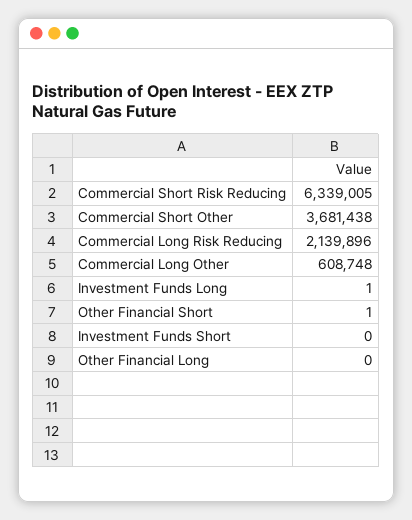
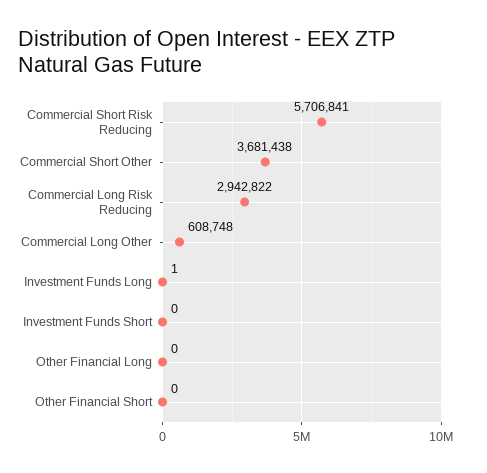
  {
-   "Commercial Short Risk Reducing": 6339005,
+   "Commercial Short Risk Reducing": 5706841,
    "Commercial Short Other": 3681438,
-   "Commercial Long Risk Reducing": 2139896,
+   "Commercial Long Risk Reducing": 2942822,
    "Commercial Long Other": 608748,
    "Investment Funds Long": 1,
-   "Other Financial Short": 1,
+   "Other Financial Short": 0,
    "Investment Funds Short": 0,
    "Other Financial Long": 0
  }

